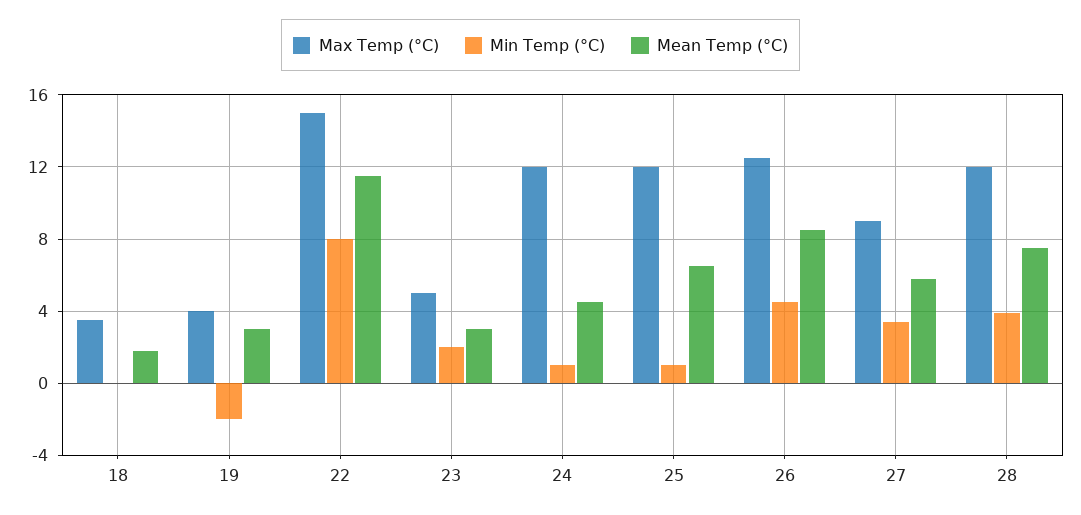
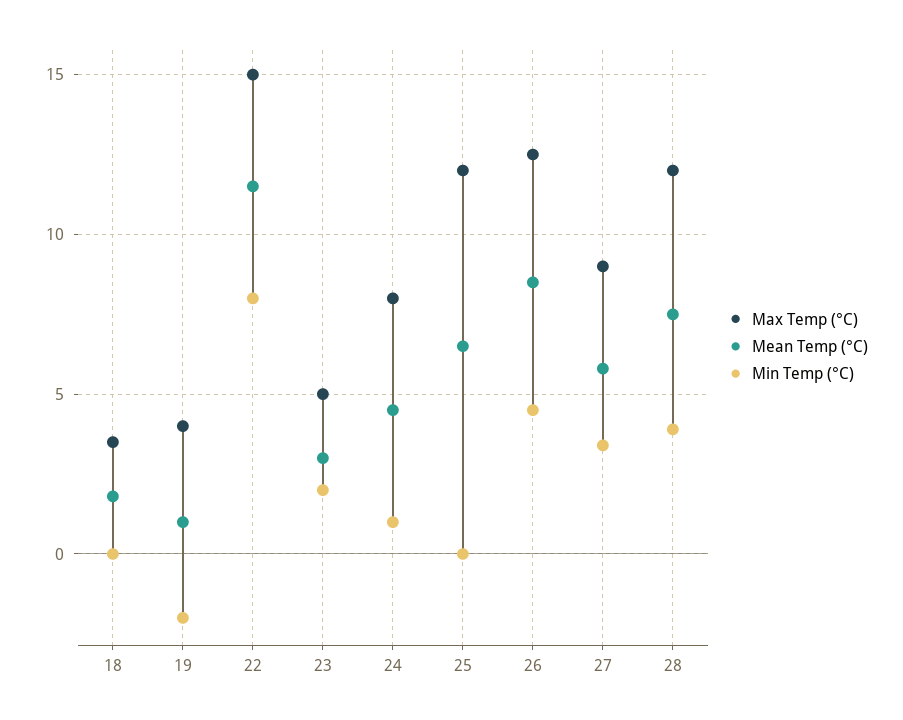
  {
    "Max Temp (°C)": {
      "18": 3.5,
      "19": 4,
      "22": 15,
      "23": 5,
-     "24": 12,
+     "24": 8,
      "25": 12,
      "26": 12.5,
      "27": 9,
      "28": 12
    },
    "Min Temp (°C)": {
      "18": 0,
      "19": -2,
      "22": 8,
      "23": 2,
      "24": 1,
-     "25": 1,
+     "25": 0,
      "26": 4.5,
      "27": 3.5,
      "28": 4
    },
    "Mean Temp (°C)": {
      "18": 2,
-     "19": 3,
+     "19": 1,
      "22": 11.5,
      "23": 3,
      "24": 4.5,
      "25": 6.5,
      "26": 8.5,
      "27": 6,
      "28": 7.5
    }
  }

